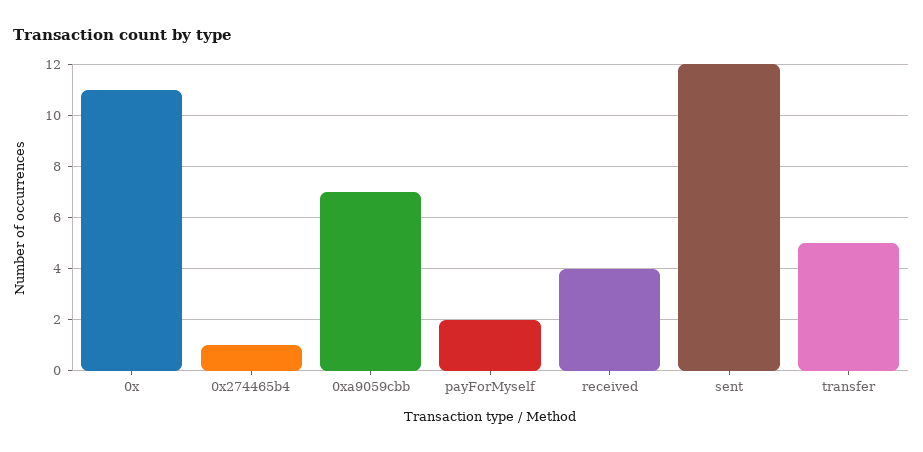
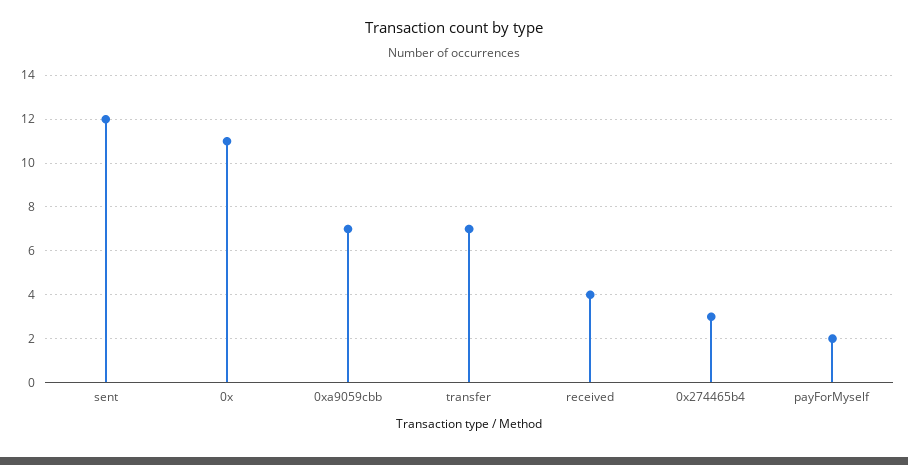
  {
    "0x": 11,
-   "0x274465b4": 1,
+   "0x274465b4": 3,
    "0xa9059cbb": 7,
    "payForMyself": 2,
    "received": 4,
    "sent": 12,
-   "transfer": 5
+   "transfer": 7
  }

